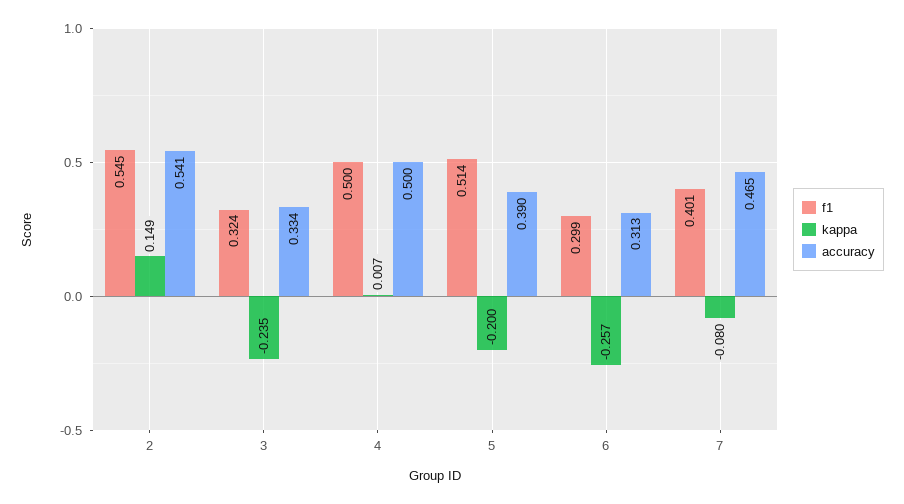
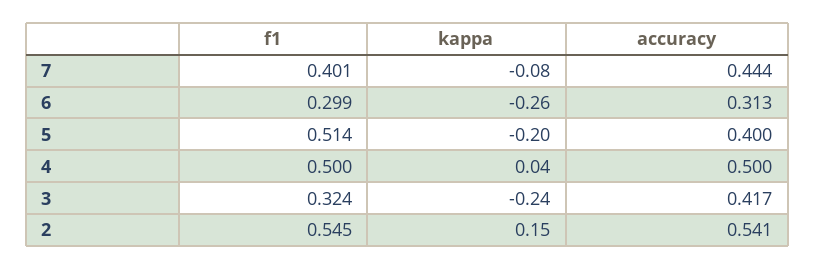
  {
    "f1": {
      "2": 0.545,
      "3": 0.324,
      "4": 0.5,
      "5": 0.514,
      "6": 0.299,
      "7": 0.401
    },
    "kappa": {
      "2": 0.149,
      "3": -0.235,
-     "4": 0.007,
+     "4": 0.04,
      "5": -0.2,
      "6": -0.257,
      "7": -0.08
    },
    "accuracy": {
      "2": 0.541,
-     "3": 0.334,
+     "3": 0.417,
      "4": 0.5,
-     "5": 0.39,
+     "5": 0.4,
      "6": 0.313,
-     "7": 0.465
+     "7": 0.444
    }
  }

